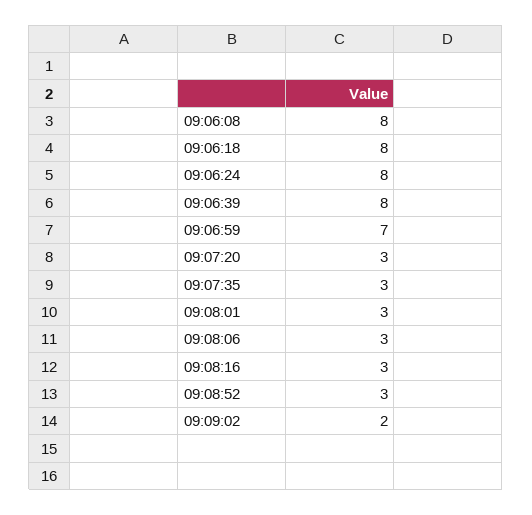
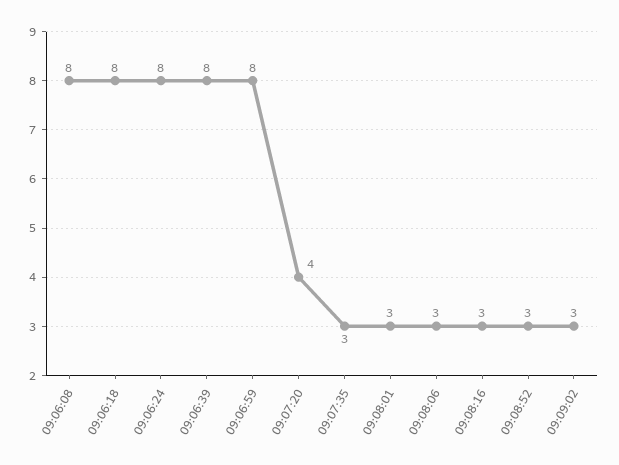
  {
    "09:06:08": 8,
    "09:06:18": 8,
    "09:06:24": 8,
    "09:06:39": 8,
-   "09:06:59": 7,
+   "09:06:59": 8,
-   "09:07:20": 3,
+   "09:07:20": 4,
    "09:07:35": 3,
    "09:08:01": 3,
    "09:08:06": 3,
    "09:08:16": 3,
    "09:08:52": 3,
-   "09:09:02": 2
+   "09:09:02": 3
  }

